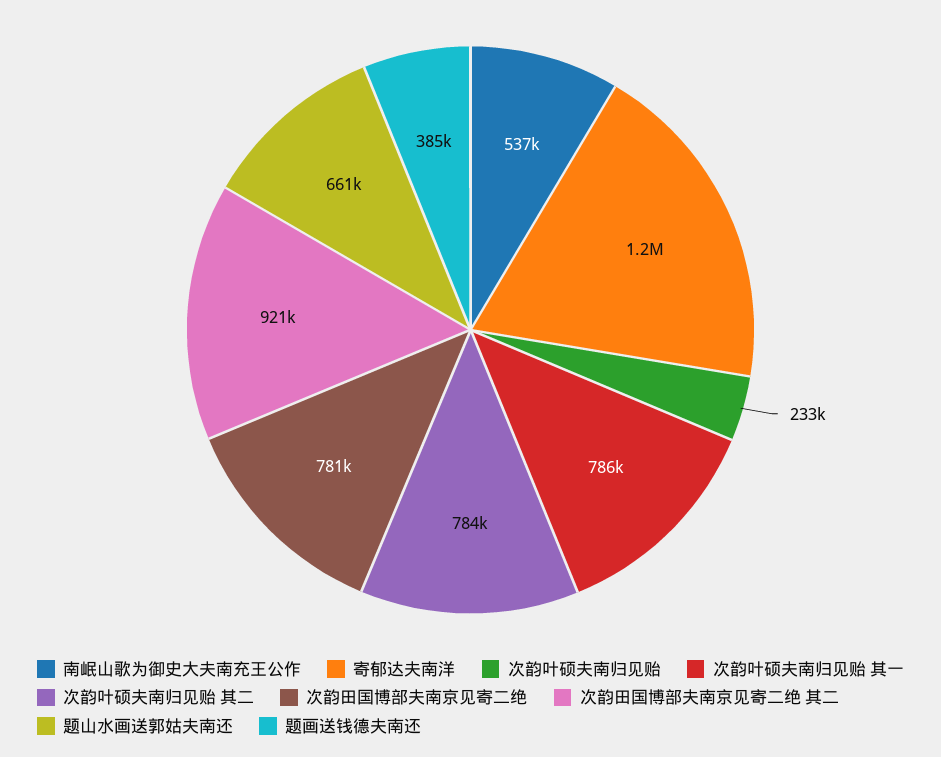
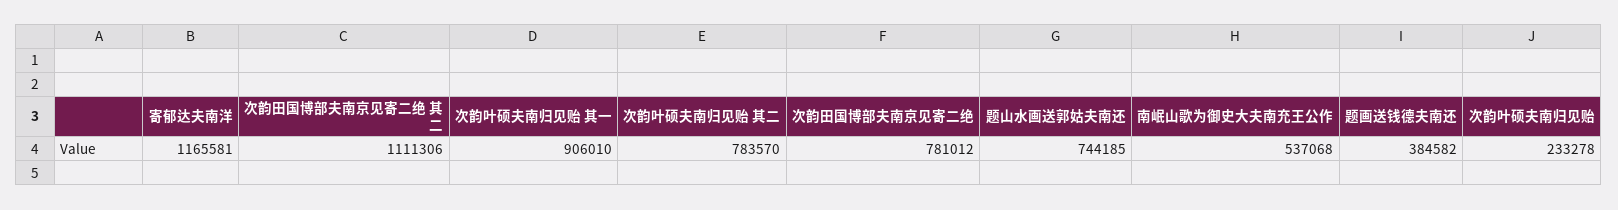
  {
    "南岷山歌为御史大夫南充王公作": 537068,
    "寄郁达夫南洋": 1165581,
    "次韵叶硕夫南归见贻": 233278,
-   "次韵叶硕夫南归见贻 其一": 786000,
+   "次韵叶硕夫南归见贻 其一": 906010,
    "次韵叶硕夫南归见贻 其二": 783570,
    "次韵田国博部夫南京见寄二绝": 781012,
-   "次韵田国博部夫南京见寄二绝 其二": 921000,
+   "次韵田国博部夫南京见寄二绝 其二": 1111306,
-   "题山水画送郭姑夫南还": 661000,
+   "题山水画送郭姑夫南还": 744185,
    "题画送钱德夫南还": 384582
  }

